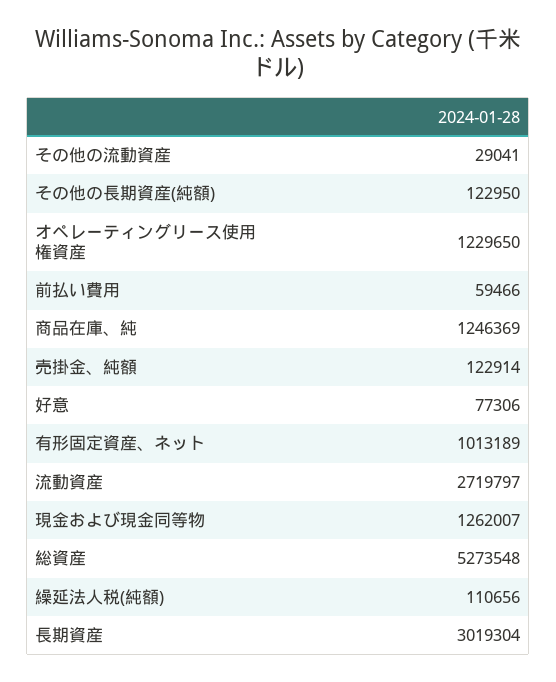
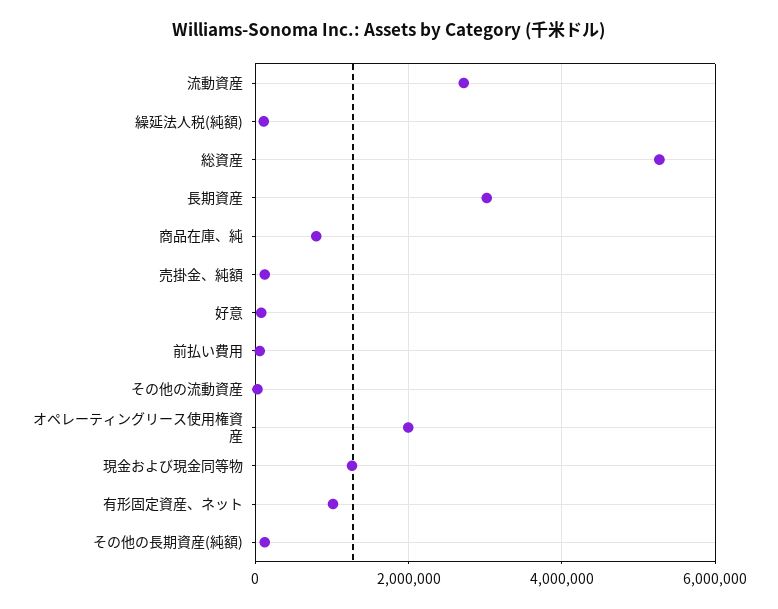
  {
    "その他の流動資産": 29041,
    "その他の長期資産(純額)": 122950,
-   "オペレーティングリース使用権資産": 1229650,
+   "オペレーティングリース使用権資産": 2000000,
    "前払い費用": 59466,
-   "商品在庫、純": 1246369,
+   "商品在庫、純": 800000,
    "売掛金、純額": 122914,
    "好意": 77306,
    "有形固定資産、ネット": 1013189,
    "流動資産": 2719797,
    "現金および現金同等物": 1262007,
    "総資産": 5273548,
    "繰延法人税(純額)": 110656,
    "長期資産": 3019304
  }

